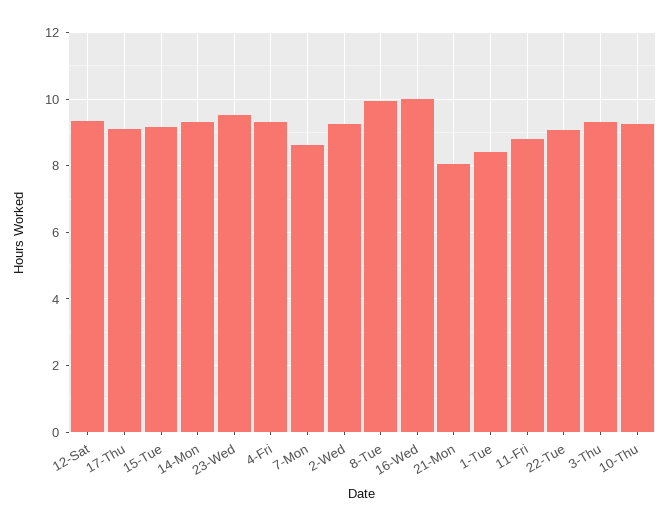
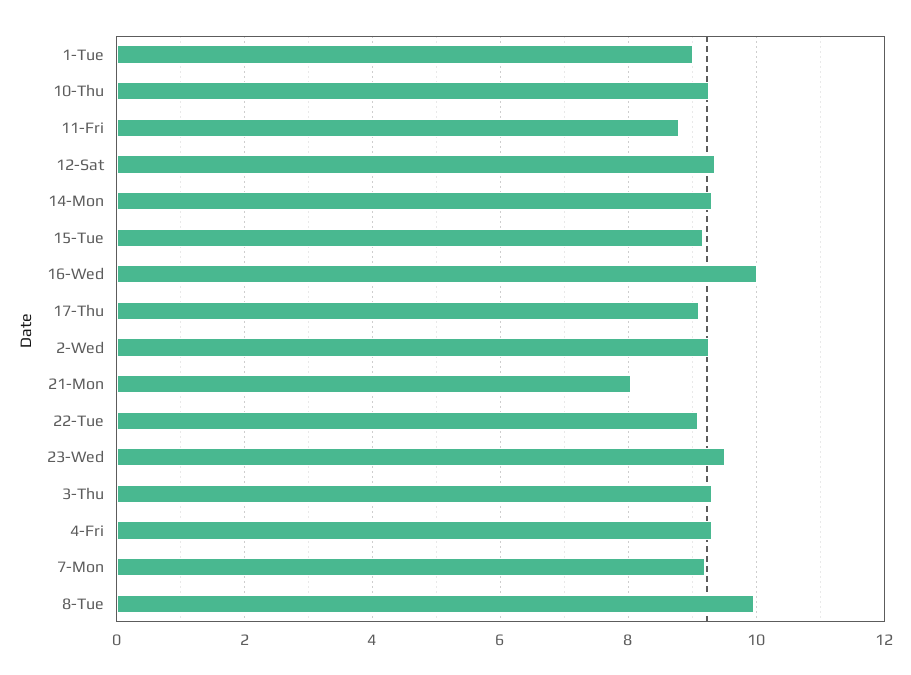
  {
    "12-Sat": 9.4,
    "17-Thu": 9.2,
    "15-Tue": 9.2,
    "14-Mon": 9.4,
    "23-Wed": 9.6,
    "4-Fri": 9.4,
-   "7-Mon": 8.6,
+   "7-Mon": 9.2,
    "2-Wed": 9.2,
    "8-Tue": 10,
    "16-Wed": 10,
    "21-Mon": 8,
-   "1-Tue": 8.4,
+   "1-Tue": 9,
    "11-Fri": 8.8,
    "22-Tue": 9,
    "3-Thu": 9.4,
    "10-Thu": 9.2
  }

